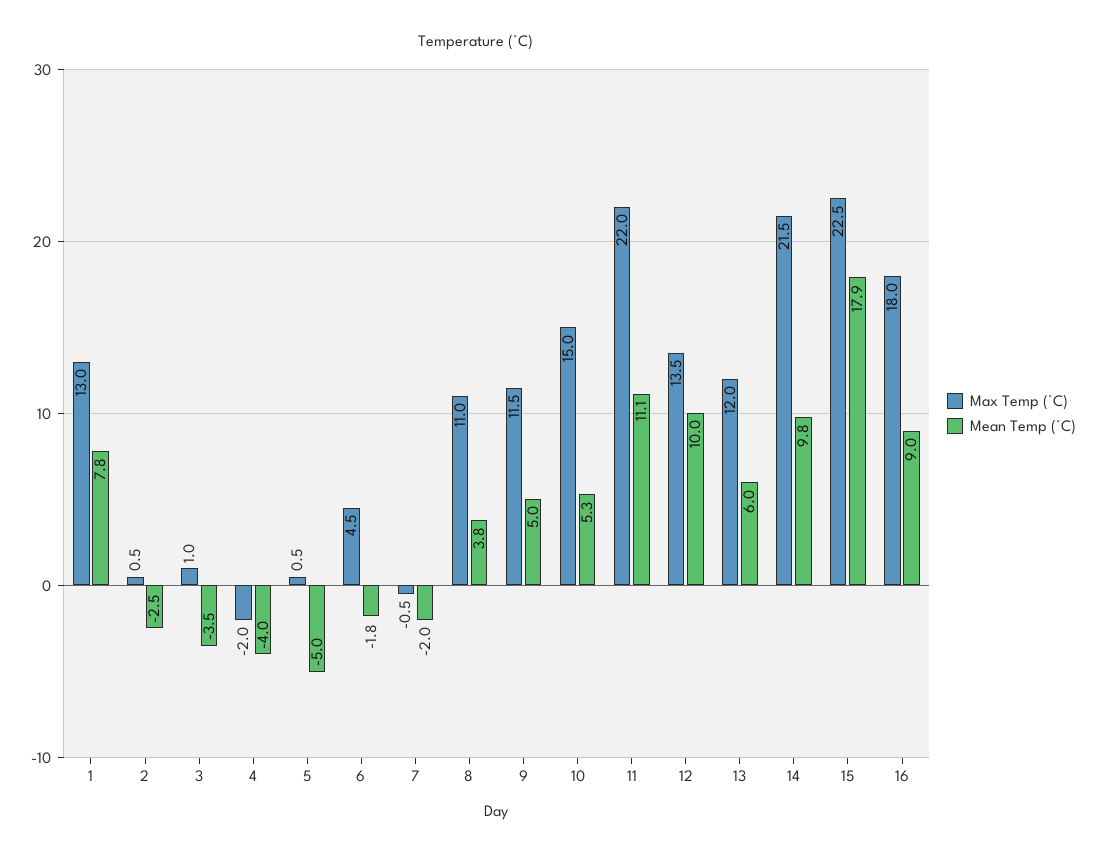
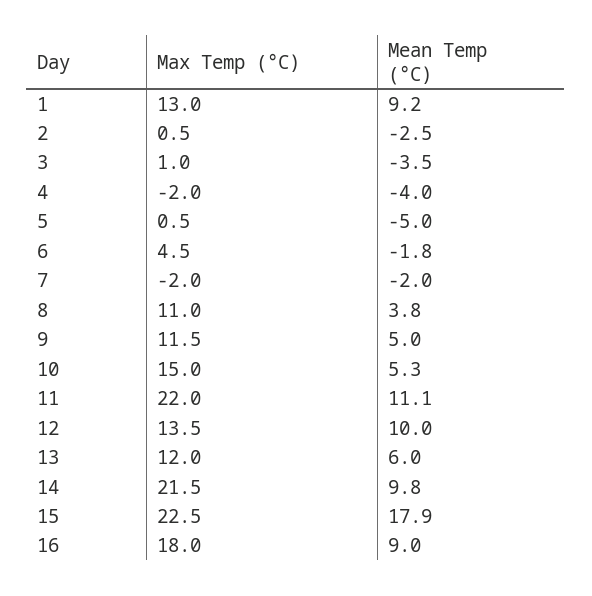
  {
    "Max Temp (°C)": {
      "1": 13,
      "2": 0.5,
      "3": 1,
      "4": -2,
      "5": 0.5,
      "6": 4.5,
-     "7": -0.5,
+     "7": -2,
      "8": 11,
      "9": 11.5,
      "10": 15,
      "11": 22,
      "12": 13.5,
      "13": 12,
      "14": 21.5,
      "15": 22.5,
      "16": 18
    },
    "Mean Temp (°C)": {
-     "1": 7.8,
+     "1": 9.2,
      "2": -2.5,
      "3": -3.5,
      "4": -4,
      "5": -5,
      "6": -1.8,
      "7": -2,
      "8": 3.8,
      "9": 5,
      "10": 5.3,
      "11": 11.1,
      "12": 10,
      "13": 6,
      "14": 9.8,
      "15": 17.9,
      "16": 9
    }
  }

